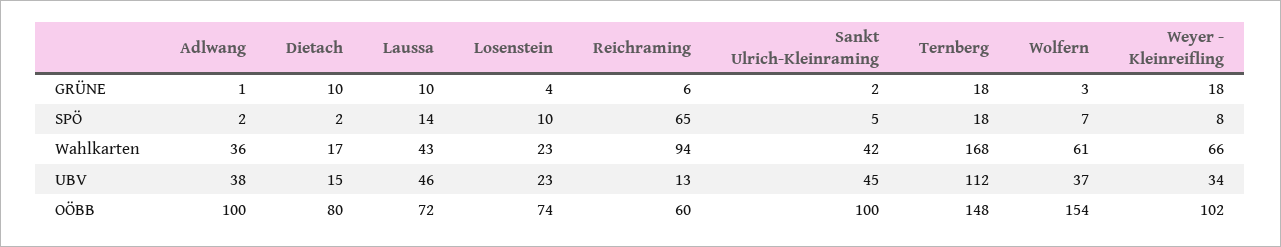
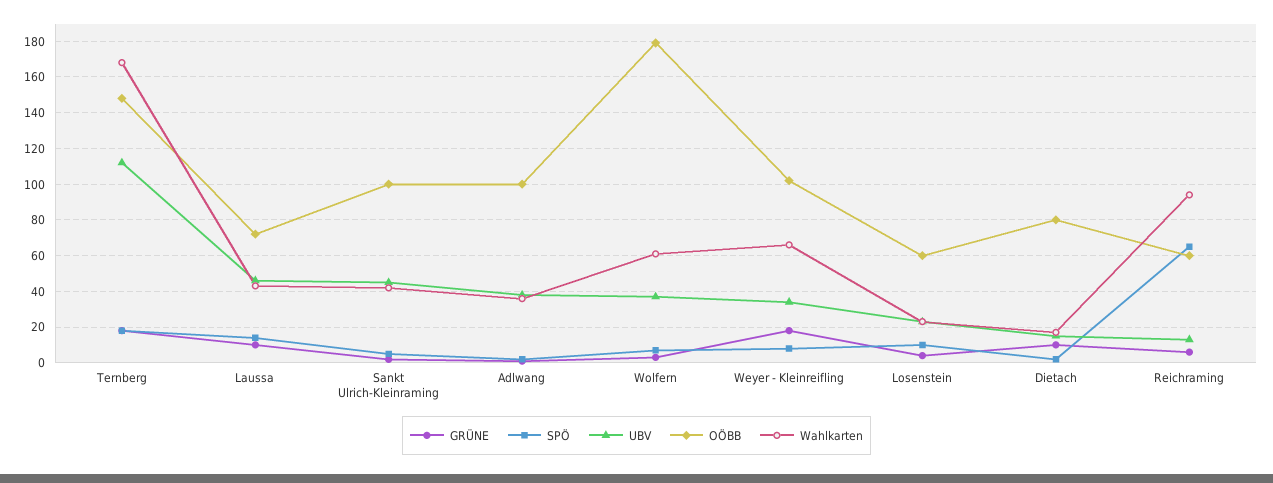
  {
    "GRÜNE": {
      "Adlwang": 1,
      "Dietach": 10,
      "Laussa": 10,
      "Losenstein": 4,
      "Reichraming": 6,
      "Sankt Ulrich-Kleinraming": 2,
      "Ternberg": 18,
      "Wolfern": 3,
      "Weyer - Kleinreifling": 18
    },
    "SPÖ": {
      "Adlwang": 2,
      "Dietach": 2,
      "Laussa": 14,
      "Losenstein": 10,
      "Reichraming": 65,
      "Sankt Ulrich-Kleinraming": 5,
      "Ternberg": 18,
      "Wolfern": 7,
      "Weyer - Kleinreifling": 8
    },
    "Wahlkarten": {
      "Adlwang": 36,
      "Dietach": 17,
      "Laussa": 43,
      "Losenstein": 23,
      "Reichraming": 94,
      "Sankt Ulrich-Kleinraming": 42,
      "Ternberg": 168,
      "Wolfern": 61,
      "Weyer - Kleinreifling": 66
    },
    "UBV": {
      "Adlwang": 38,
      "Dietach": 15,
      "Laussa": 46,
      "Losenstein": 23,
      "Reichraming": 13,
      "Sankt Ulrich-Kleinraming": 45,
      "Ternberg": 112,
      "Wolfern": 37,
      "Weyer - Kleinreifling": 34
    },
    "OÖBB": {
      "Adlwang": 100,
      "Dietach": 80,
      "Laussa": 72,
-     "Losenstein": 74,
+     "Losenstein": 60,
      "Reichraming": 60,
      "Sankt Ulrich-Kleinraming": 100,
      "Ternberg": 148,
-     "Wolfern": 154,
+     "Wolfern": 180,
      "Weyer - Kleinreifling": 102
    }
  }

